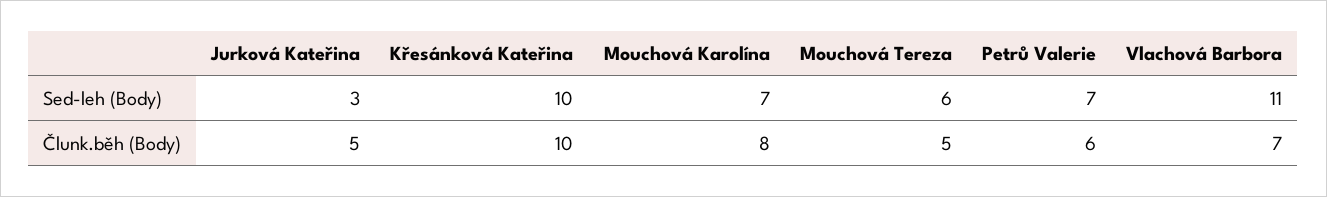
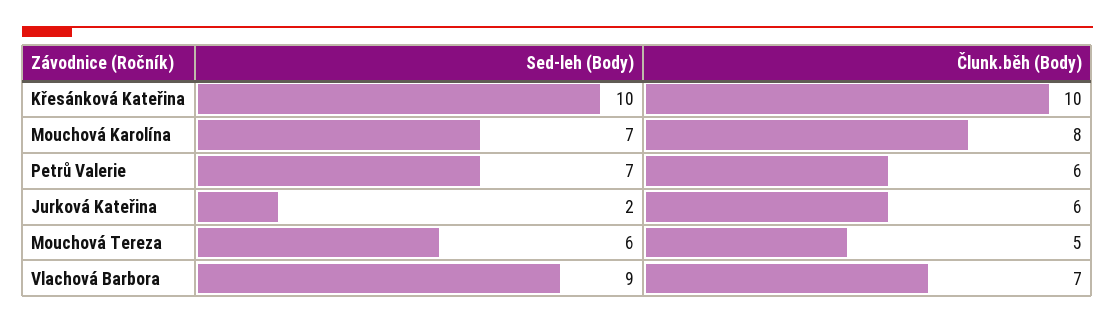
  {
    "Jurková Kateřina": {
-     "Sed-leh (Body)": 3,
+     "Sed-leh (Body)": 2,
-     "Člunk.běh (Body)": 5
+     "Člunk.běh (Body)": 6
    },
    "Křesánková Kateřina": {
      "Sed-leh (Body)": 10,
      "Člunk.běh (Body)": 10
    },
    "Mouchová Karolína": {
      "Sed-leh (Body)": 7,
      "Člunk.běh (Body)": 8
    },
    "Mouchová Tereza": {
      "Sed-leh (Body)": 6,
      "Člunk.běh (Body)": 5
    },
    "Petrů Valerie": {
      "Sed-leh (Body)": 7,
      "Člunk.běh (Body)": 6
    },
    "Vlachová Barbora": {
-     "Sed-leh (Body)": 11,
+     "Sed-leh (Body)": 9,
      "Člunk.běh (Body)": 7
    }
  }

